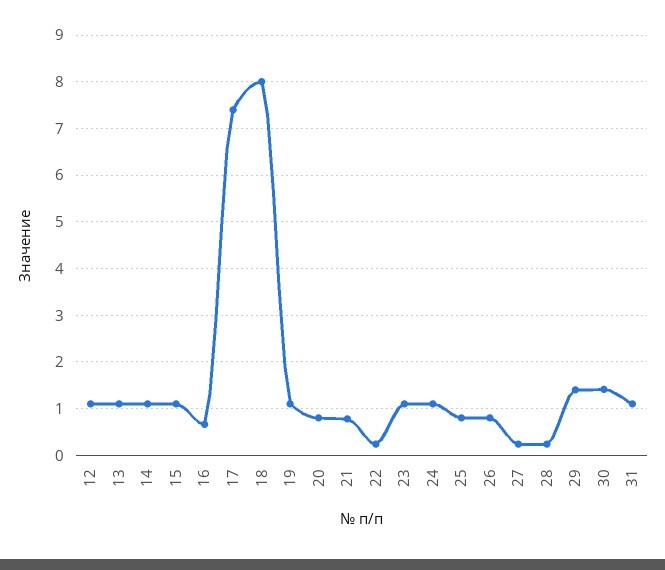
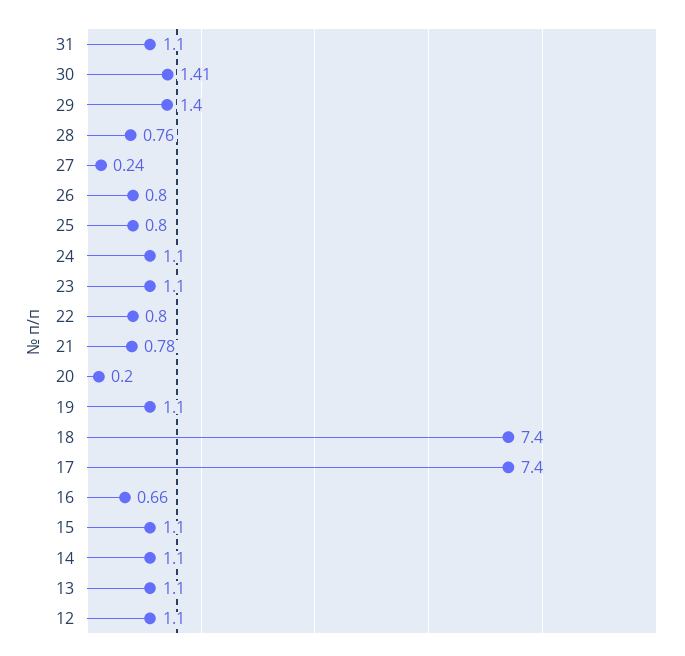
  {
    "12": 1.1,
    "13": 1.1,
    "14": 1.1,
    "15": 1.1,
    "16": 0.66,
    "17": 7.4,
-   "18": 8,
+   "18": 7.4,
    "19": 1.1,
-   "20": 0.8,
+   "20": 0.2,
    "21": 0.78,
-   "22": 0.2,
+   "22": 0.8,
    "23": 1.1,
    "24": 1.1,
    "25": 0.8,
    "26": 0.8,
    "27": 0.24,
-   "28": 0.2,
+   "28": 0.76,
    "29": 1.4,
    "30": 1.41,
    "31": 1.1
  }

